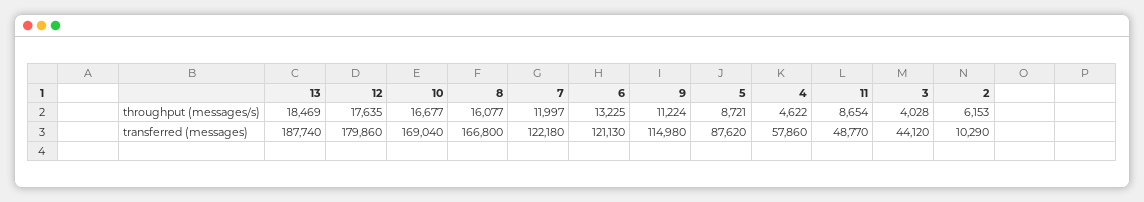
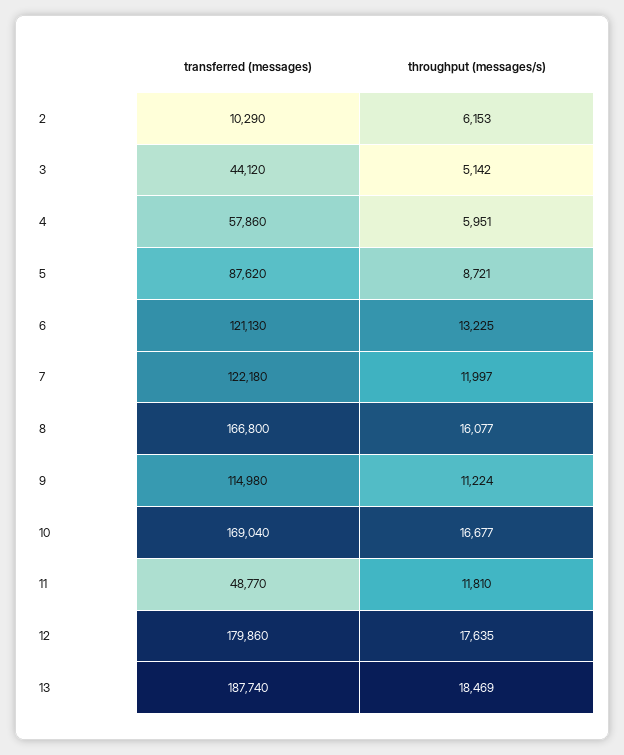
  {
    "13": {
      "throughput (messages/s)": 18469,
      "transferred (messages)": 187740
    },
    "12": {
      "throughput (messages/s)": 17635,
      "transferred (messages)": 179860
    },
    "10": {
      "throughput (messages/s)": 16677,
      "transferred (messages)": 169040
    },
    "8": {
      "throughput (messages/s)": 16077,
      "transferred (messages)": 166800
    },
    "7": {
      "throughput (messages/s)": 11997,
      "transferred (messages)": 122180
    },
    "6": {
      "throughput (messages/s)": 13225,
      "transferred (messages)": 121130
    },
    "9": {
      "throughput (messages/s)": 11224,
      "transferred (messages)": 114980
    },
    "5": {
      "throughput (messages/s)": 8721,
      "transferred (messages)": 87620
    },
    "4": {
-     "throughput (messages/s)": 4622,
+     "throughput (messages/s)": 5951,
      "transferred (messages)": 57860
    },
    "11": {
-     "throughput (messages/s)": 8654,
+     "throughput (messages/s)": 11810,
      "transferred (messages)": 48770
    },
    "3": {
-     "throughput (messages/s)": 4028,
+     "throughput (messages/s)": 5142,
      "transferred (messages)": 44120
    },
    "2": {
      "throughput (messages/s)": 6153,
      "transferred (messages)": 10290
    }
  }

